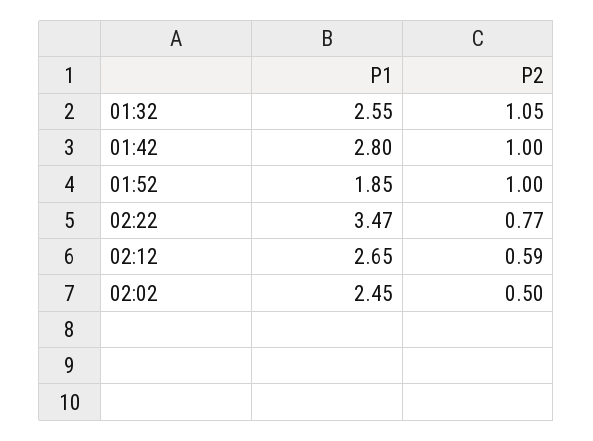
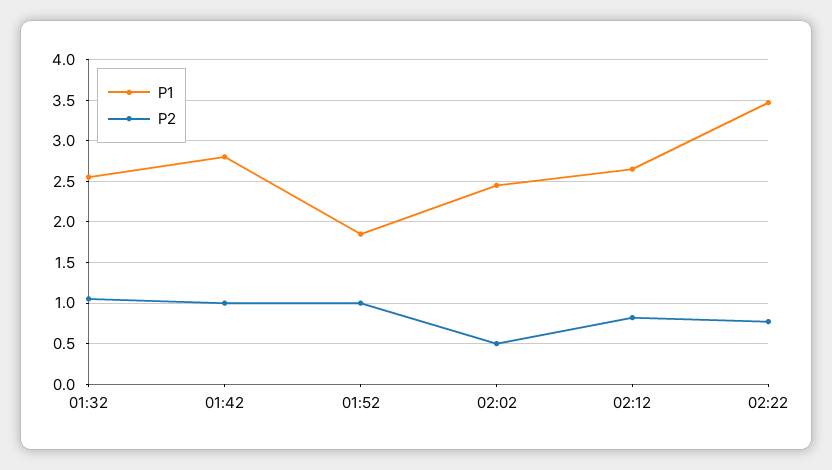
  {
    "P1": {
      "01:32": 2.55,
      "01:42": 2.8,
      "01:52": 1.85,
      "02:22": 3.47,
      "02:12": 2.65,
      "02:02": 2.45
    },
    "P2": {
      "01:32": 1.05,
      "01:42": 1,
      "01:52": 1,
      "02:22": 0.77,
-     "02:12": 0.59,
+     "02:12": 0.8,
      "02:02": 0.5
    }
  }

